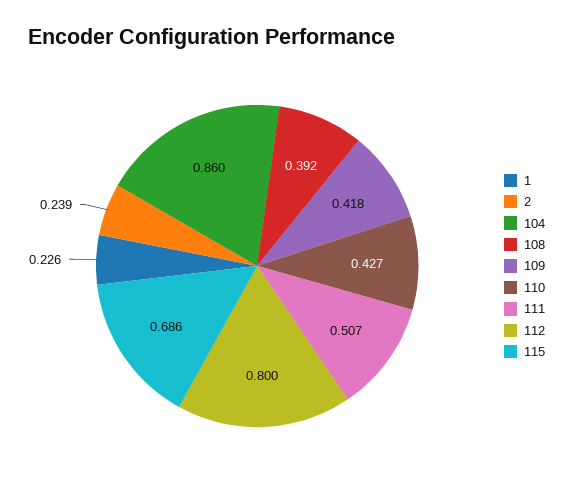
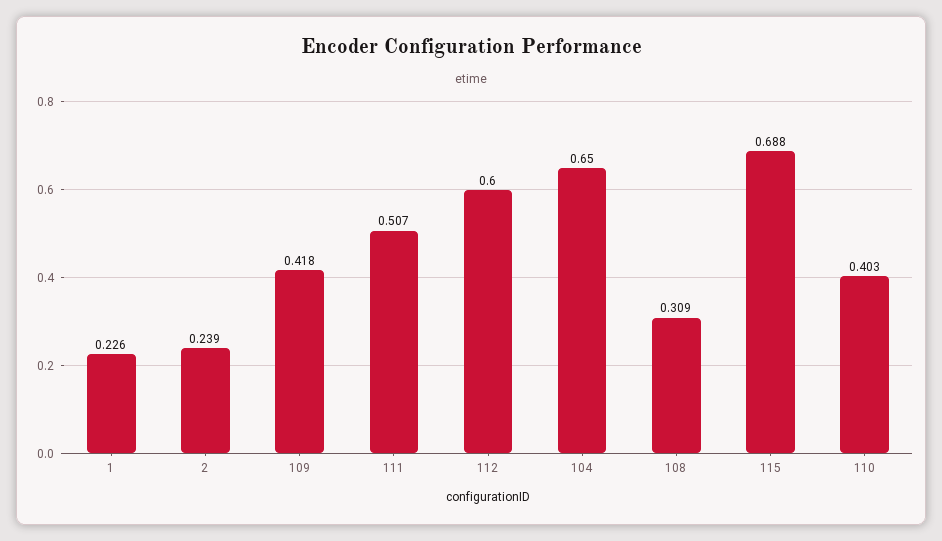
  {
    "1": 0.226,
    "2": 0.239,
-   "104": 0.86,
+   "104": 0.65,
-   "108": 0.392,
+   "108": 0.309,
    "109": 0.418,
-   "110": 0.427,
+   "110": 0.403,
    "111": 0.507,
-   "112": 0.8,
+   "112": 0.6,
-   "115": 0.686
+   "115": 0.688
  }

